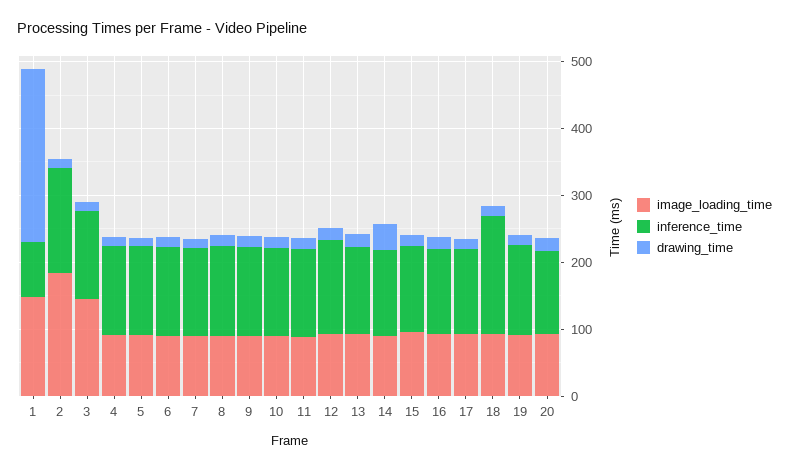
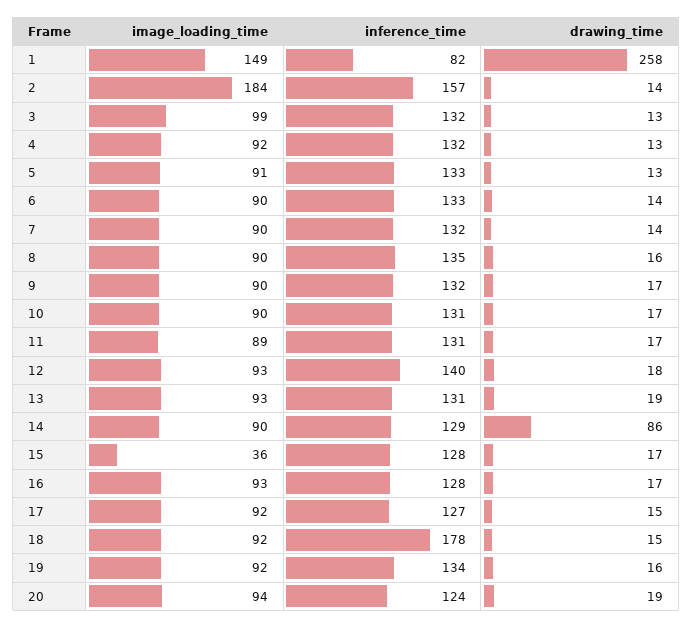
  {
    "image_loading_time": {
      "1": 149,
      "2": 184,
-     "3": 140,
+     "3": 99,
      "4": 92,
      "5": 91,
      "6": 90,
      "7": 90,
      "8": 90,
      "9": 90,
      "10": 90,
      "11": 89,
      "12": 93,
      "13": 93,
      "14": 90,
-     "15": 100,
+     "15": 36,
      "16": 93,
      "17": 92,
      "18": 92,
      "19": 92,
      "20": 94
    },
    "inference_time": {
      "1": 82,
      "2": 157,
      "3": 132,
      "4": 132,
      "5": 133,
      "6": 133,
      "7": 132,
      "8": 135,
      "9": 132,
      "10": 131,
      "11": 131,
      "12": 140,
      "13": 131,
      "14": 129,
      "15": 128,
      "16": 128,
      "17": 127,
      "18": 178,
      "19": 134,
      "20": 124
    },
    "drawing_time": {
      "1": 258,
      "2": 14,
      "3": 13,
      "4": 13,
      "5": 13,
      "6": 14,
      "7": 14,
      "8": 16,
      "9": 17,
      "10": 17,
      "11": 17,
      "12": 18,
      "13": 19,
-     "14": 40,
+     "14": 86,
      "15": 17,
      "16": 17,
      "17": 15,
      "18": 15,
      "19": 16,
      "20": 19
    }
  }

